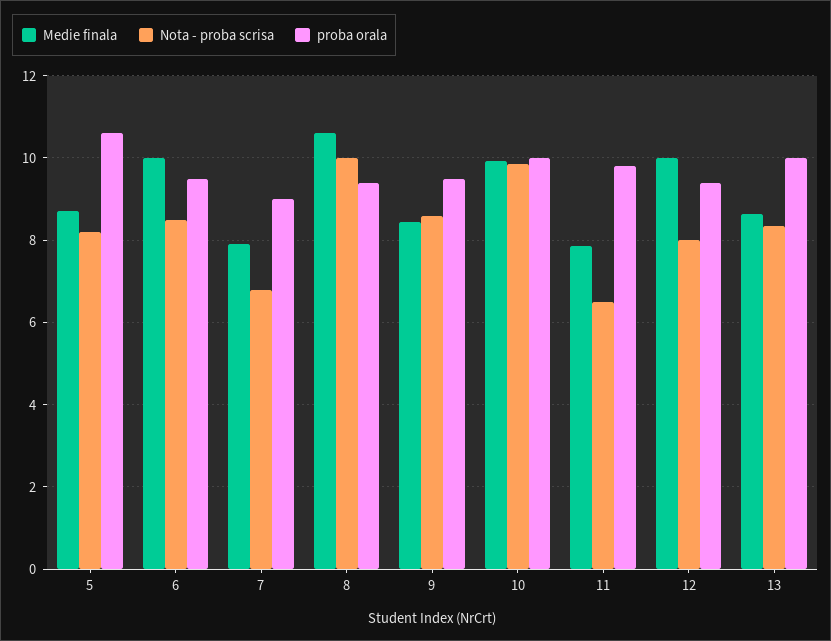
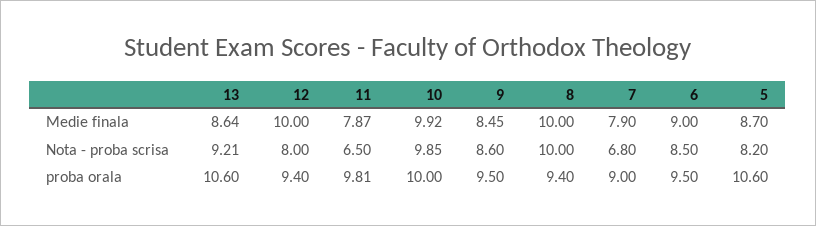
  {
    "Medie finala": {
      "5": 8.7,
-     "6": 10,
+     "6": 9,
      "7": 7.9,
-     "8": 10.6,
+     "8": 10,
      "9": 8.45,
      "10": 9.92,
      "11": 7.87,
      "12": 10,
      "13": 8.64
    },
    "Nota - proba scrisa": {
      "5": 8.2,
      "6": 8.5,
      "7": 6.8,
      "8": 10,
      "9": 8.6,
      "10": 9.85,
      "11": 6.5,
      "12": 8,
-     "13": 8.4
+     "13": 9.21
    },
    "proba orala": {
      "5": 10.6,
      "6": 9.5,
      "7": 9,
      "8": 9.4,
      "9": 9.5,
      "10": 10,
      "11": 9.81,
      "12": 9.4,
-     "13": 10
+     "13": 10.6
    }
  }

